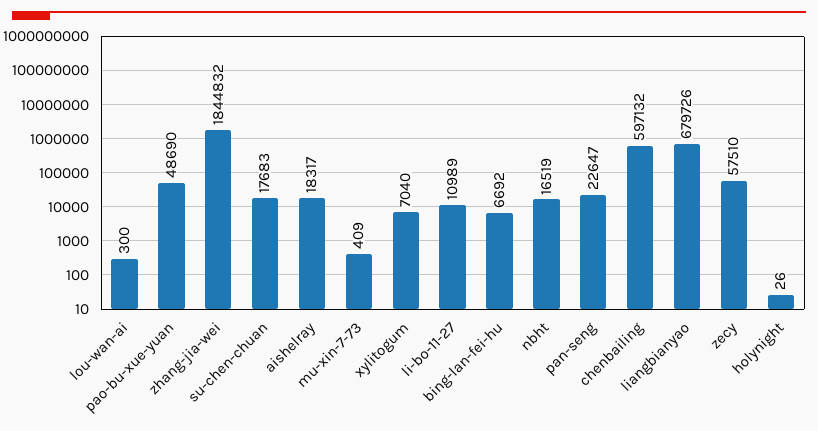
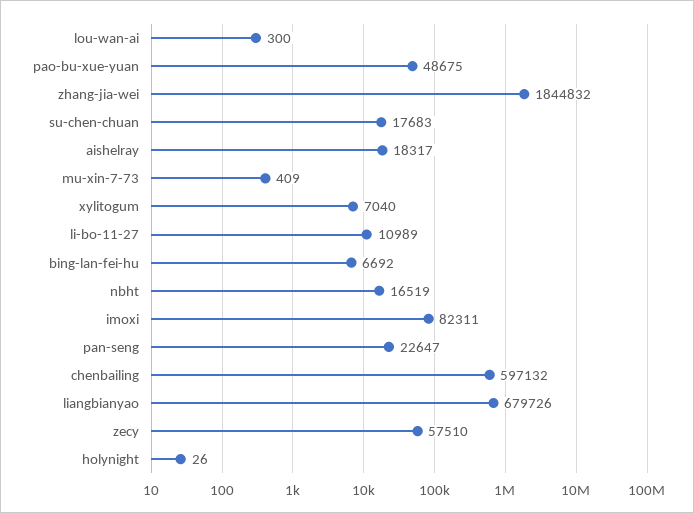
  {
    "lou-wan-ai": 300,
-   "pao-bu-xue-yuan": 48690,
+   "pao-bu-xue-yuan": 48675,
    "zhang-jia-wei": 1844832,
    "su-chen-chuan": 17683,
    "aishelray": 18317,
    "mu-xin-7-73": 409,
    "xylitogum": 7040,
    "li-bo-11-27": 10989,
    "bing-lan-fei-hu": 6692,
    "nbht": 16519,
    "pan-seng": 22647,
    "chenbailing": 597132,
    "liangbianyao": 679726,
    "zecy": 57510,
-   "holynight": 26
+   "holynight": 26,
+   "imoxi": 82311
  }

